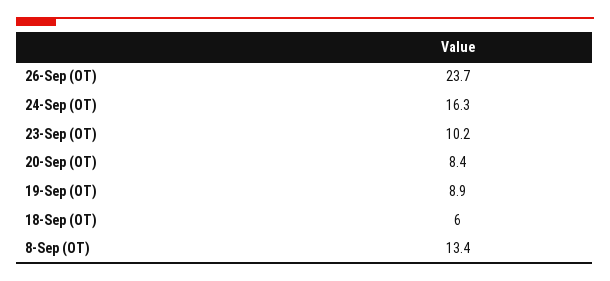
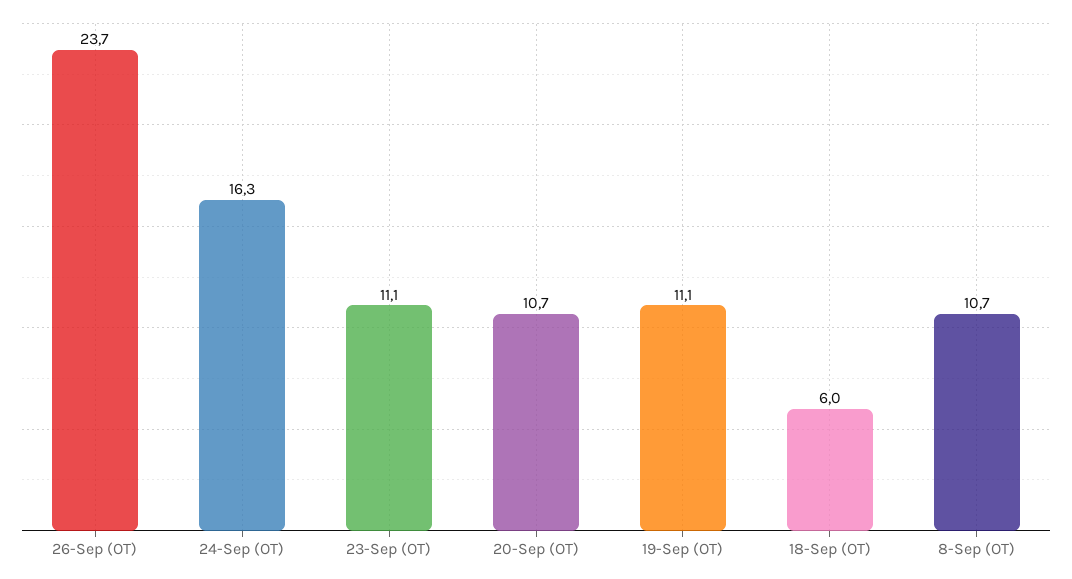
  {
    "26-Sep (OT)": 23.7,
    "24-Sep (OT)": 16.3,
-   "23-Sep (OT)": 10.2,
+   "23-Sep (OT)": 11.1,
-   "20-Sep (OT)": 8.4,
+   "20-Sep (OT)": 10.7,
-   "19-Sep (OT)": 8.9,
+   "19-Sep (OT)": 11.1,
    "18-Sep (OT)": 6,
-   "8-Sep (OT)": 13.4
+   "8-Sep (OT)": 10.7
  }

